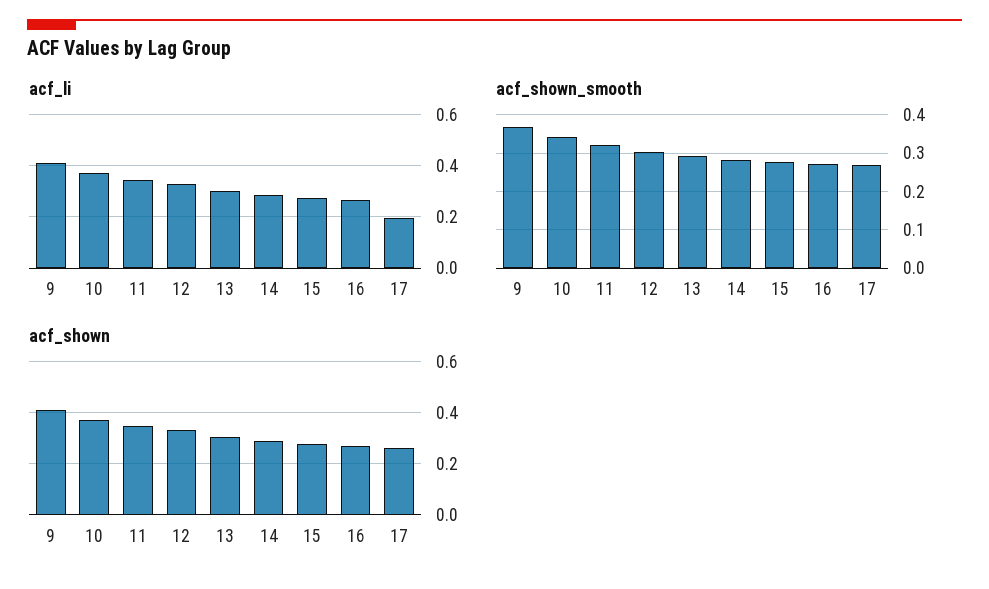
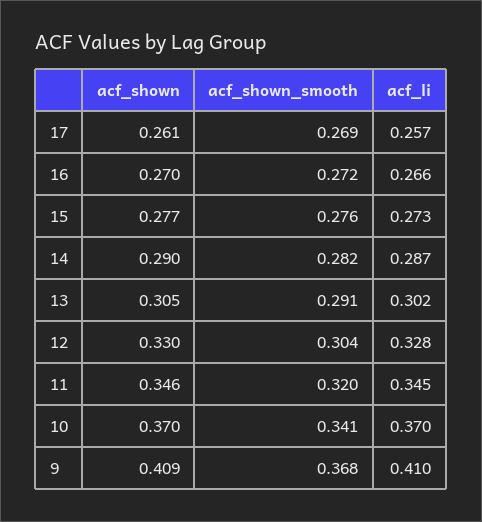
  {
    "acf_li": {
      "9": 0.41,
      "10": 0.37,
      "11": 0.345,
      "12": 0.328,
      "13": 0.302,
      "14": 0.287,
      "15": 0.273,
      "16": 0.266,
-     "17": 0.2
+     "17": 0.257
    },
    "acf_shown_smooth": {
      "9": 0.368,
      "10": 0.341,
      "11": 0.32,
      "12": 0.304,
      "13": 0.291,
      "14": 0.282,
      "15": 0.276,
      "16": 0.272,
      "17": 0.269
    },
    "acf_shown": {
      "9": 0.409,
      "10": 0.37,
      "11": 0.346,
      "12": 0.33,
      "13": 0.305,
      "14": 0.29,
      "15": 0.277,
      "16": 0.27,
      "17": 0.261
    }
  }

